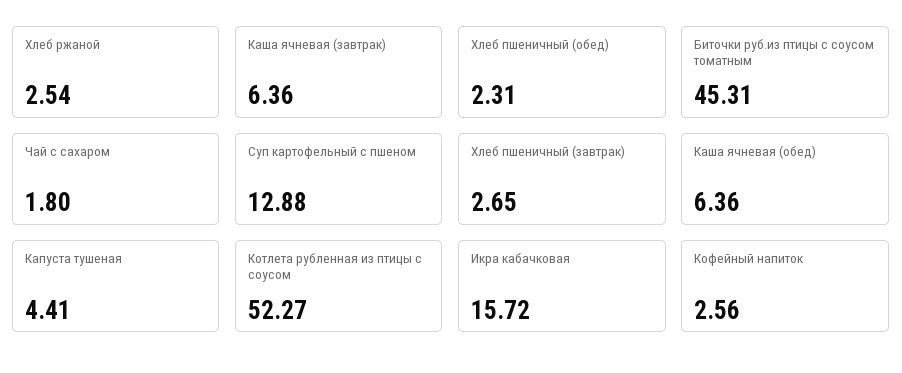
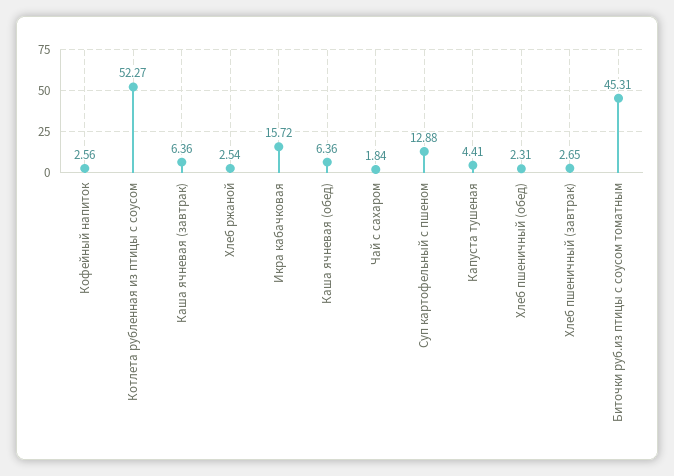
  {
    "Хлеб ржаной": 2.54,
    "Каша ячневая (завтрак)": 6.36,
    "Хлеб пшеничный (обед)": 2.31,
    "Биточки руб.из птицы с соусом томатным": 45.31,
-   "Чай с сахаром": 1.8,
+   "Чай с сахаром": 1.84,
    "Суп картофельный с пшеном": 12.88,
    "Хлеб пшеничный (завтрак)": 2.65,
    "Каша ячневая (обед)": 6.36,
    "Капуста тушеная": 4.41,
    "Котлета рубленная из птицы с соусом": 52.27,
    "Икра кабачковая": 15.72,
    "Кофейный напиток": 2.56
  }

